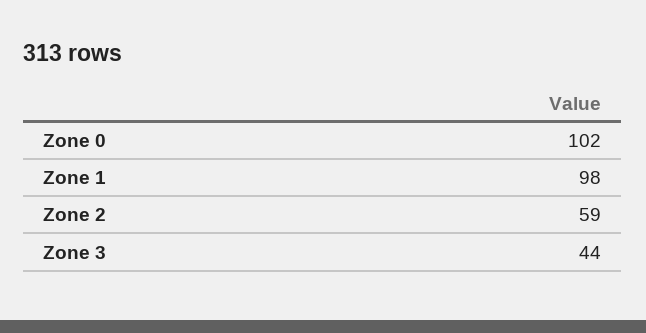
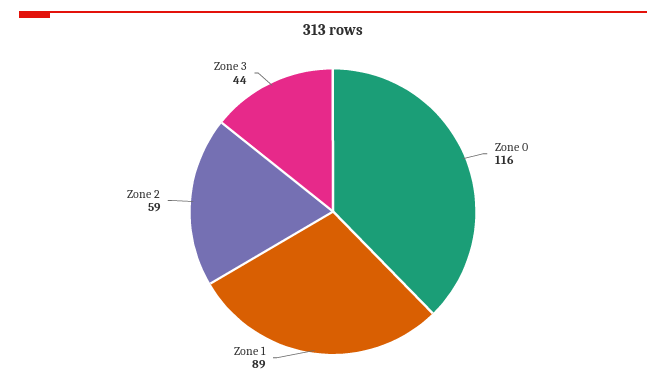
  {
-   "Zone 0": 102,
+   "Zone 0": 116,
-   "Zone 1": 98,
+   "Zone 1": 89,
    "Zone 2": 59,
    "Zone 3": 44
  }

